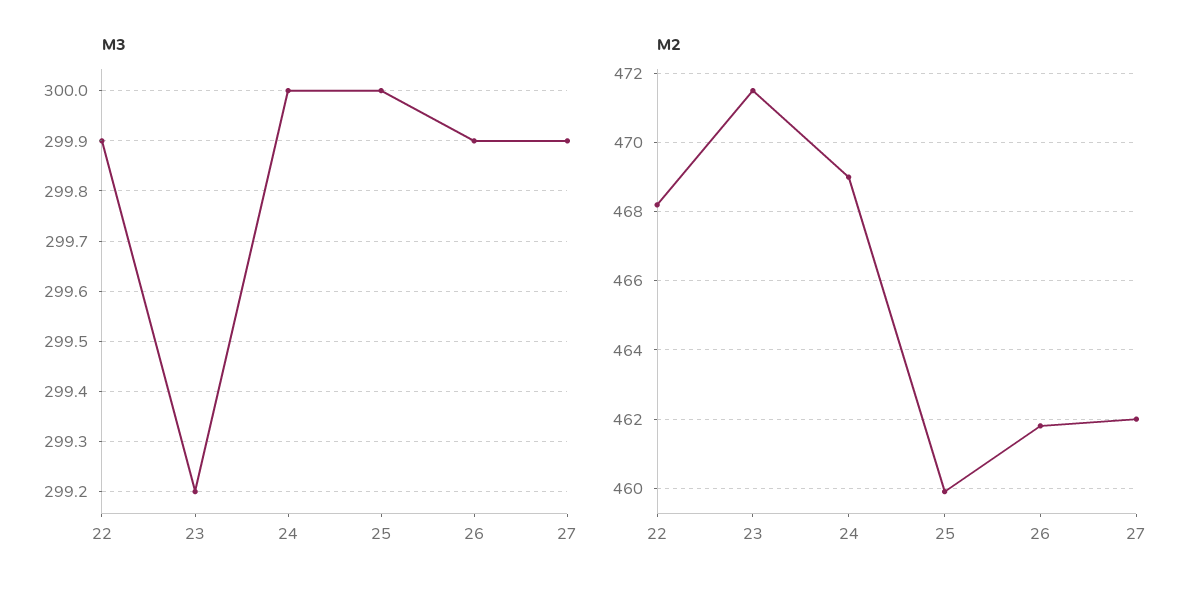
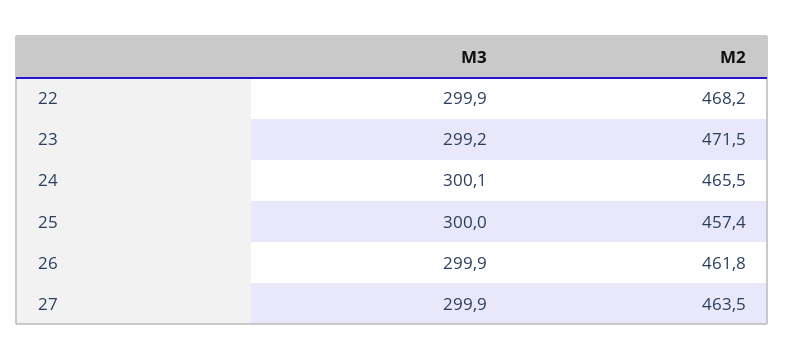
  {
    "M3": {
      "22": 299.9,
      "23": 299.2,
-     "24": 300,
+     "24": 300.1,
      "25": 300,
      "26": 299.9,
      "27": 299.9
    },
    "M2": {
      "22": 468.2,
      "23": 471.5,
-     "24": 469,
+     "24": 465.5,
-     "25": 460,
+     "25": 457.4,
      "26": 461.8,
-     "27": 462
+     "27": 463.5
    }
  }

